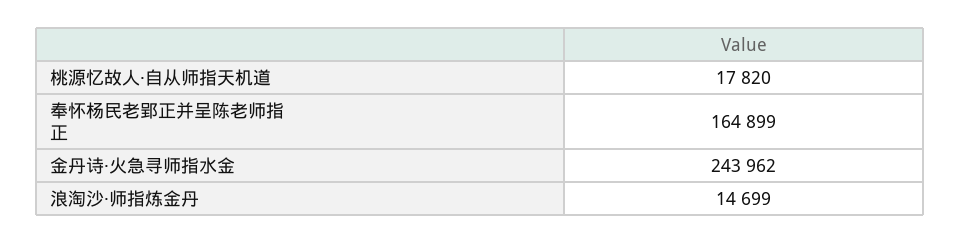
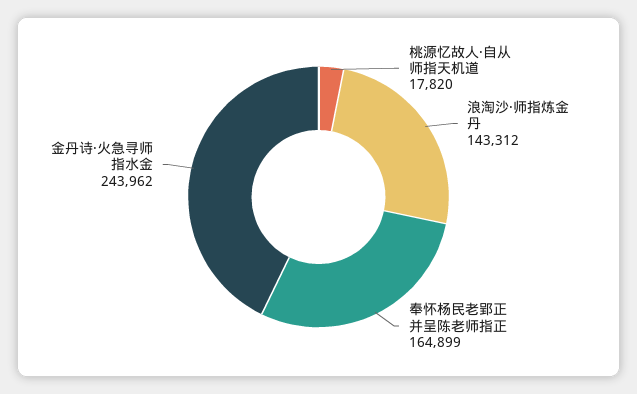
  {
    "桃源忆故人·自从师指天机道": 17820,
    "奉怀杨民老郢正并呈陈老师指正": 164899,
    "金丹诗·火急寻师指水金": 243962,
-   "浪淘沙·师指炼金丹": 14699
+   "浪淘沙·师指炼金丹": 143312
  }

